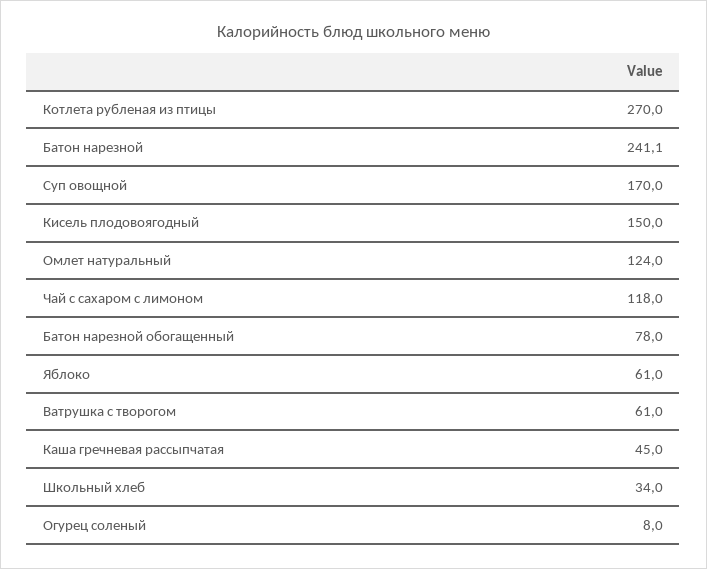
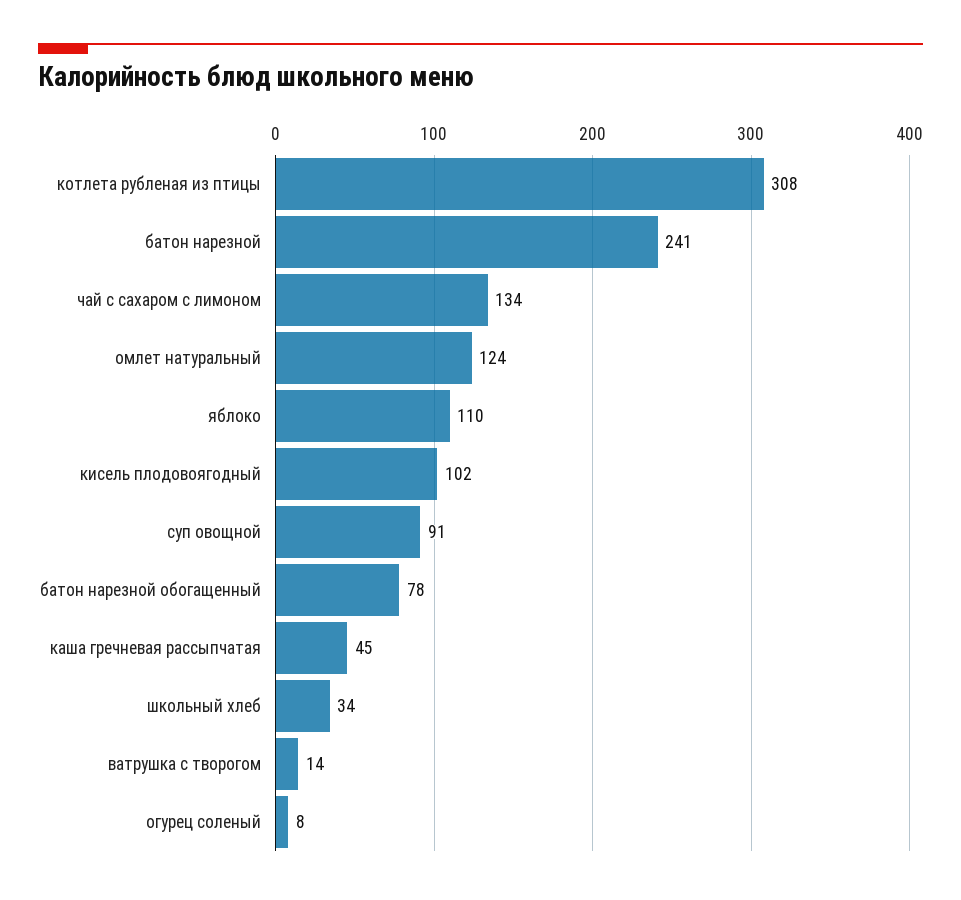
  {
-   "Котлета рубленая из птицы": 270,
+   "Котлета рубленая из птицы": 308,
    "Батон нарезной": 241.1,
-   "Суп овощной": 170,
+   "Суп овощной": 91,
-   "Кисель плодовоягодный": 150,
+   "Кисель плодовоягодный": 102,
    "Омлет натуральный": 124,
-   "Чай с сахаром с лимоном": 118,
+   "Чай с сахаром с лимоном": 134,
    "Батон нарезной обогащенный": 78,
-   "Яблоко": 61,
+   "Яблоко": 110,
-   "Ватрушка с творогом": 61,
+   "Ватрушка с творогом": 14,
    "Каша гречневая рассыпчатая": 45,
    "Школьный хлеб": 34,
    "Огурец соленый": 8
  }

